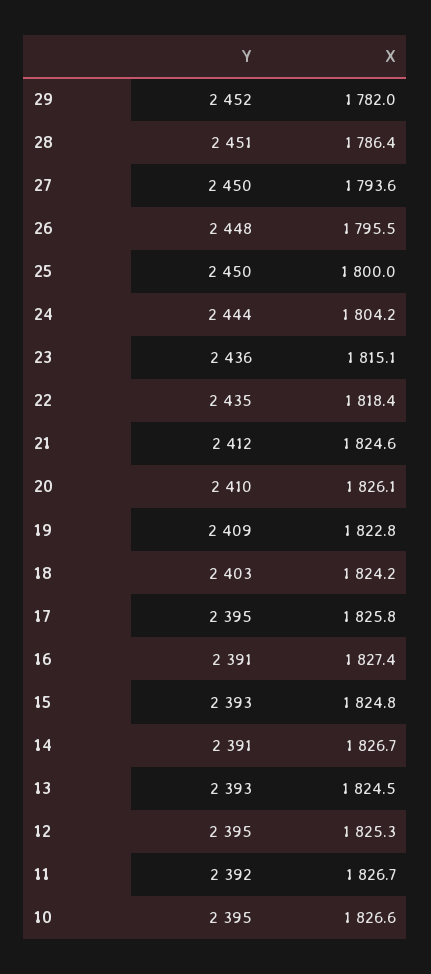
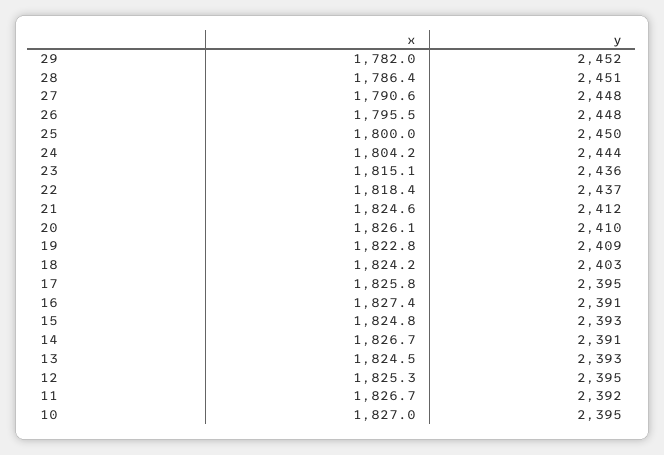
  {
    "Y": {
      "29": 2452,
      "28": 2451,
-     "27": 2450,
+     "27": 2448,
      "26": 2448,
      "25": 2450,
      "24": 2444,
      "23": 2436,
-     "22": 2435,
+     "22": 2437,
      "21": 2412,
      "20": 2410,
      "19": 2409,
      "18": 2403,
      "17": 2395,
      "16": 2391,
      "15": 2393,
      "14": 2391,
      "13": 2393,
      "12": 2395,
      "11": 2392,
      "10": 2395
    },
    "X": {
      "29": 1782,
      "28": 1786.4,
-     "27": 1793.6,
+     "27": 1790.6,
      "26": 1795.5,
      "25": 1800,
      "24": 1804.2,
      "23": 1815.1,
      "22": 1818.4,
      "21": 1824.6,
      "20": 1826.1,
      "19": 1822.8,
      "18": 1824.2,
      "17": 1825.8,
      "16": 1827.4,
      "15": 1824.8,
      "14": 1826.7,
      "13": 1824.5,
      "12": 1825.3,
      "11": 1826.7,
-     "10": 1826.6
+     "10": 1827
    }
  }

